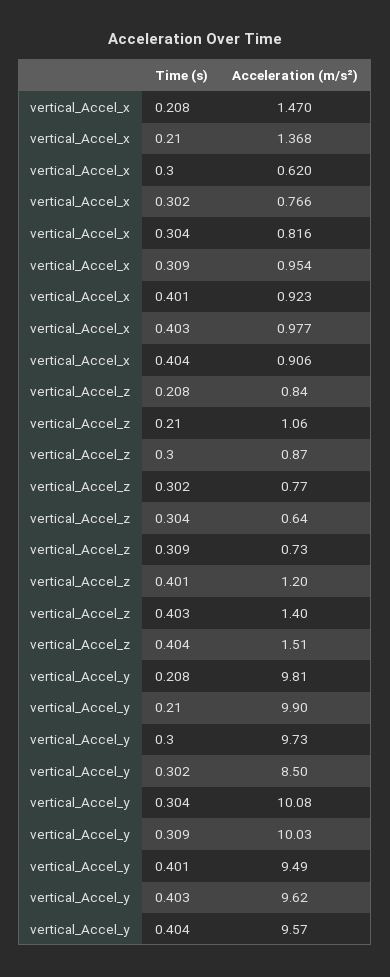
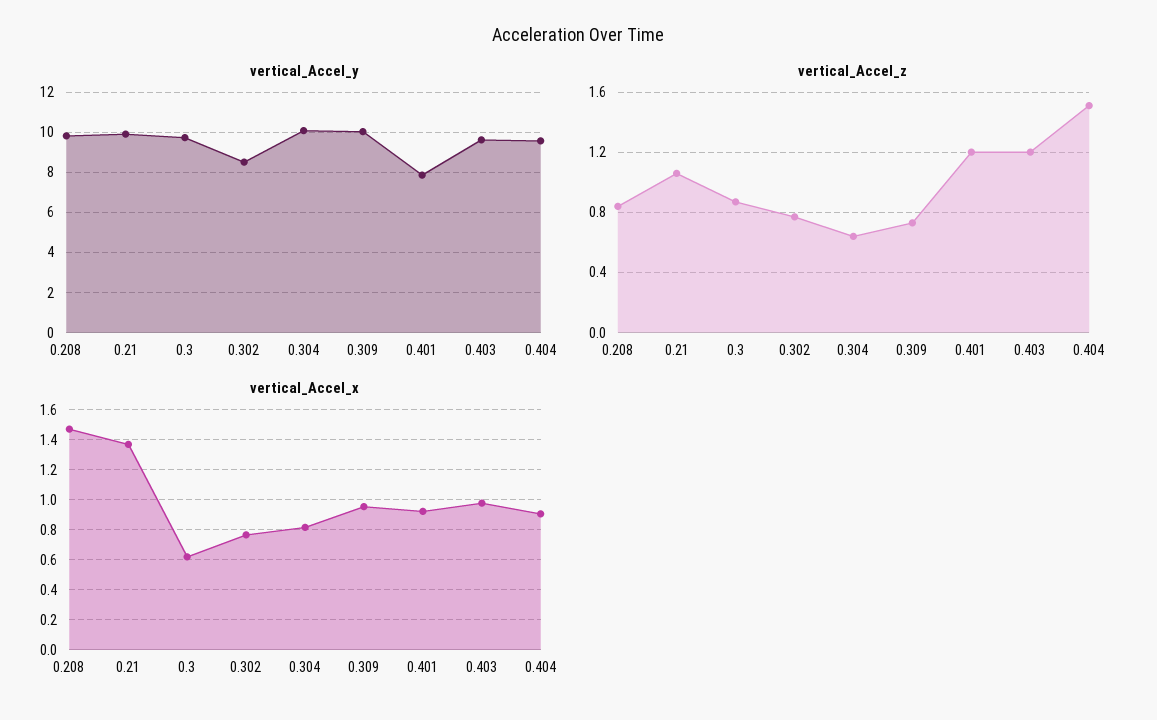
  {
    "vertical_Accel_x": {
      "0.208": 1.47,
      "0.21": 1.368,
      "0.3": 0.62,
      "0.302": 0.766,
      "0.304": 0.816,
      "0.309": 0.954,
      "0.401": 0.923,
      "0.403": 0.977,
      "0.404": 0.906
    },
    "vertical_Accel_z": {
      "0.208": 0.84,
      "0.21": 1.06,
      "0.3": 0.87,
      "0.302": 0.77,
      "0.304": 0.64,
      "0.309": 0.73,
      "0.401": 1.2,
-     "0.403": 1.4,
+     "0.403": 1.2,
      "0.404": 1.51
    },
    "vertical_Accel_y": {
      "0.208": 9.81,
      "0.21": 9.9,
      "0.3": 9.73,
      "0.302": 8.5,
      "0.304": 10.08,
      "0.309": 10.03,
-     "0.401": 9.49,
+     "0.401": 8,
      "0.403": 9.62,
      "0.404": 9.57
    }
  }

